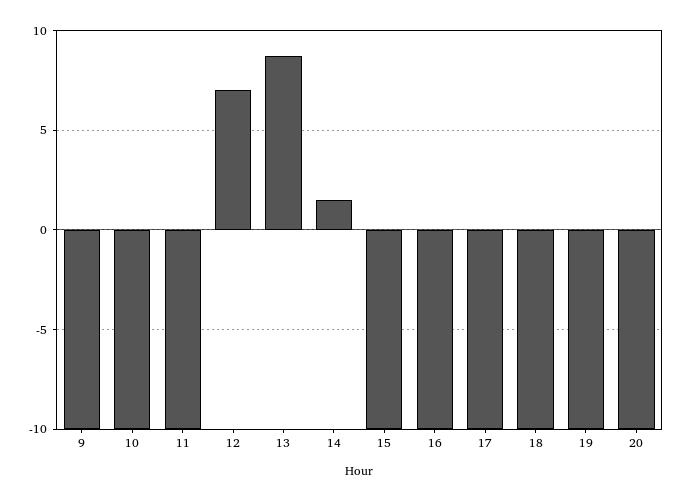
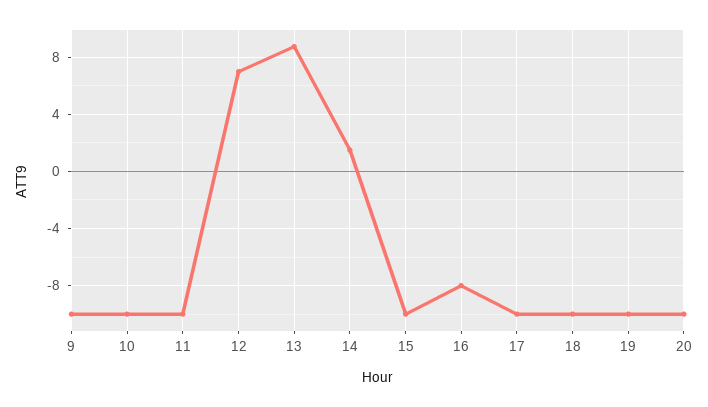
  {
    "9": -10,
    "10": -10,
    "11": -10,
    "12": 7,
    "13": 9,
    "14": 1.5,
    "15": -10,
-   "16": -10,
+   "16": -8,
    "17": -10,
    "18": -10,
    "19": -10,
    "20": -10
  }

